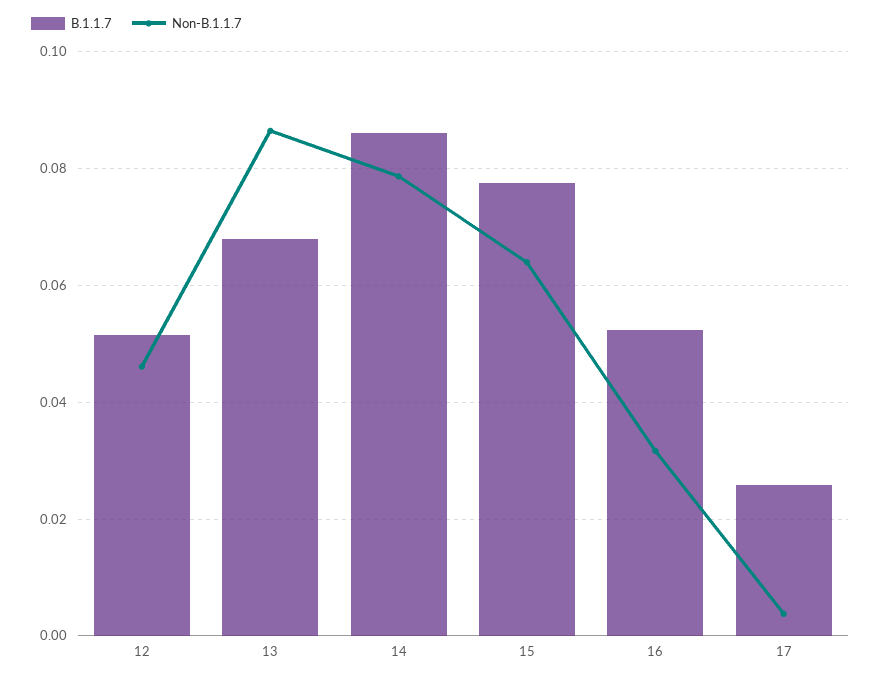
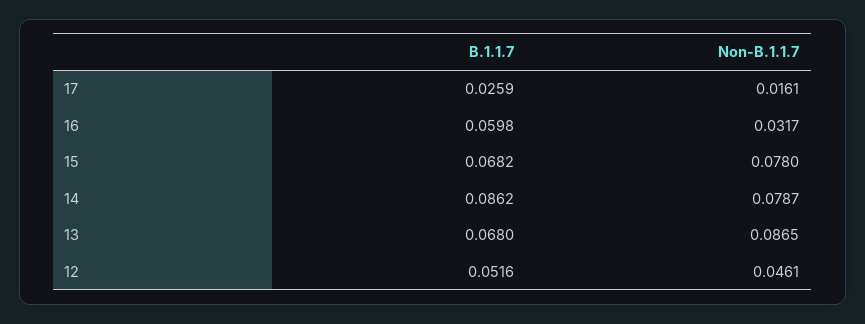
  {
    "B.1.1.7": {
      "12": 0.0516,
      "13": 0.068,
      "14": 0.0862,
-     "15": 0.078,
+     "15": 0.0682,
-     "16": 0.052,
+     "16": 0.0598,
      "17": 0.0259
    },
    "Non-B.1.1.7": {
      "12": 0.0461,
      "13": 0.0865,
      "14": 0.0787,
-     "15": 0.064,
+     "15": 0.078,
      "16": 0.0317,
-     "17": 0.004
+     "17": 0.0161
    }
  }

